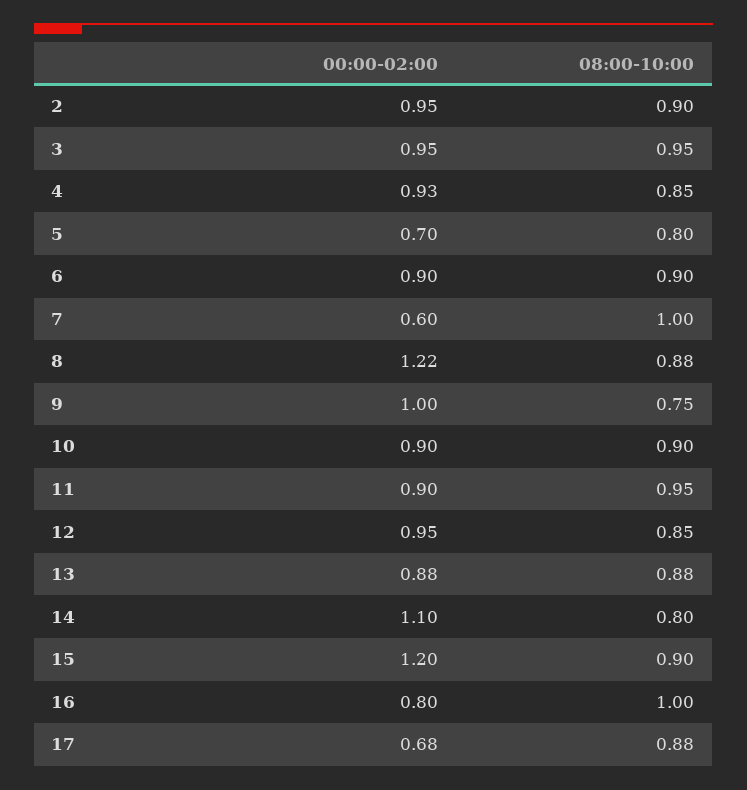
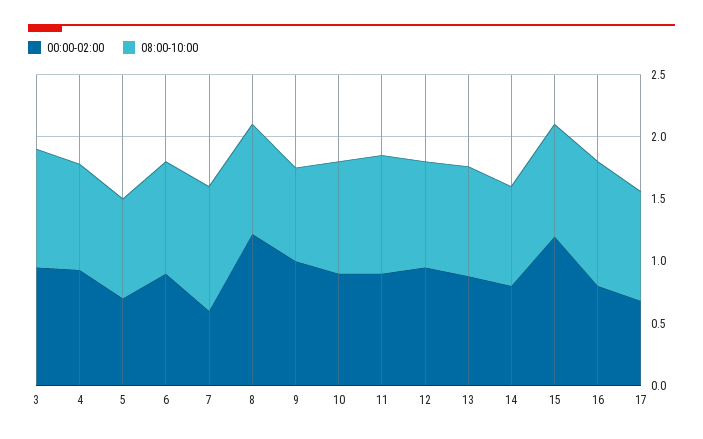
  {
    "00:00-02:00": {
-     "2": 0.95,
      "3": 0.95,
      "4": 0.93,
      "5": 0.7,
      "6": 0.9,
      "7": 0.6,
      "8": 1.22,
      "9": 1,
      "10": 0.9,
      "11": 0.9,
      "12": 0.95,
      "13": 0.88,
-     "14": 1.1,
+     "14": 0.8,
      "15": 1.2,
      "16": 0.8,
      "17": 0.68
    },
    "08:00-10:00": {
-     "2": 0.9,
      "3": 0.95,
      "4": 0.85,
      "5": 0.8,
      "6": 0.9,
      "7": 1,
      "8": 0.88,
      "9": 0.75,
      "10": 0.9,
      "11": 0.95,
      "12": 0.85,
      "13": 0.88,
      "14": 0.8,
      "15": 0.9,
      "16": 1,
      "17": 0.88
    }
  }

